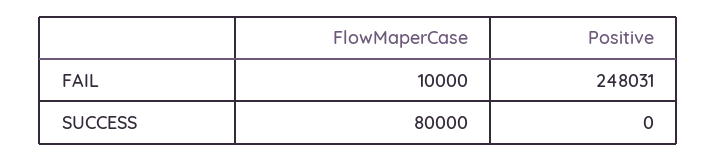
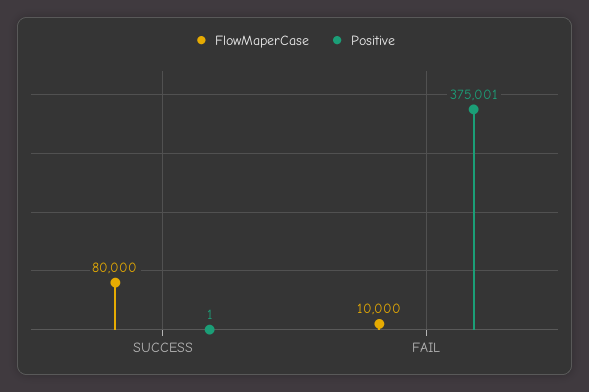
  {
    "FlowMaperCase": {
      "FAIL": 10000,
      "SUCCESS": 80000
    },
    "Positive": {
-     "FAIL": 248031,
+     "FAIL": 375001,
-     "SUCCESS": 0
+     "SUCCESS": 1
    }
  }

